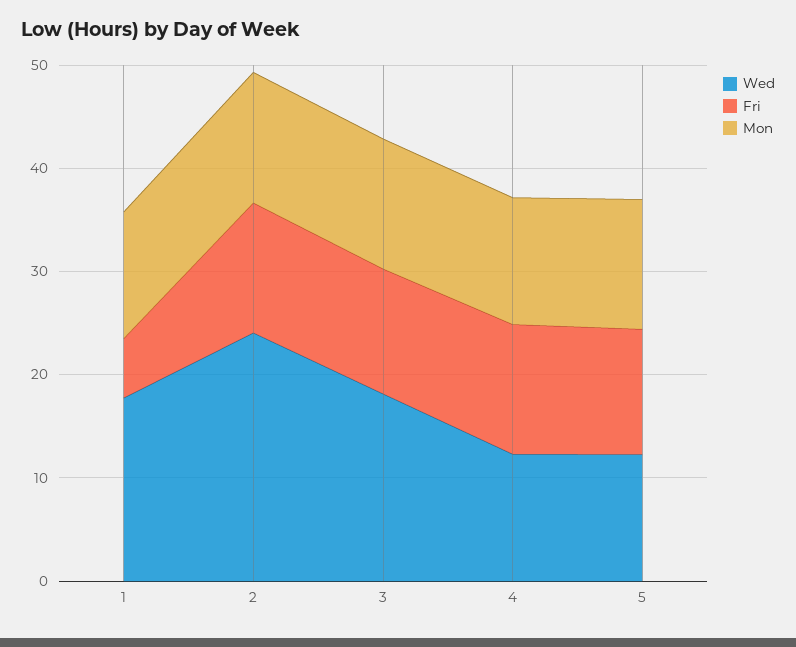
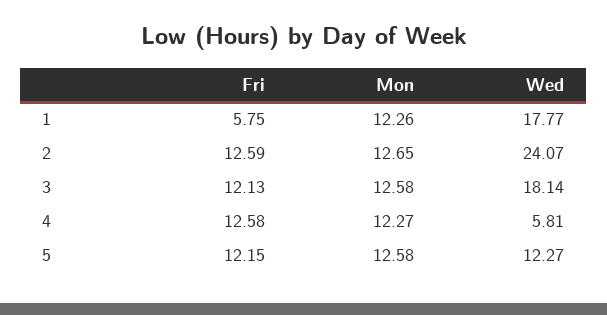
  {
    "Wed": {
      "1": 17.77,
      "2": 24.07,
      "3": 18.14,
-     "4": 12,
+     "4": 5.81,
      "5": 12.27
    },
    "Fri": {
      "1": 5.75,
      "2": 12.59,
      "3": 12.13,
      "4": 12.58,
      "5": 12.15
    },
    "Mon": {
      "1": 12.26,
      "2": 12.65,
      "3": 12.58,
      "4": 12.27,
      "5": 12.58
    }
  }

